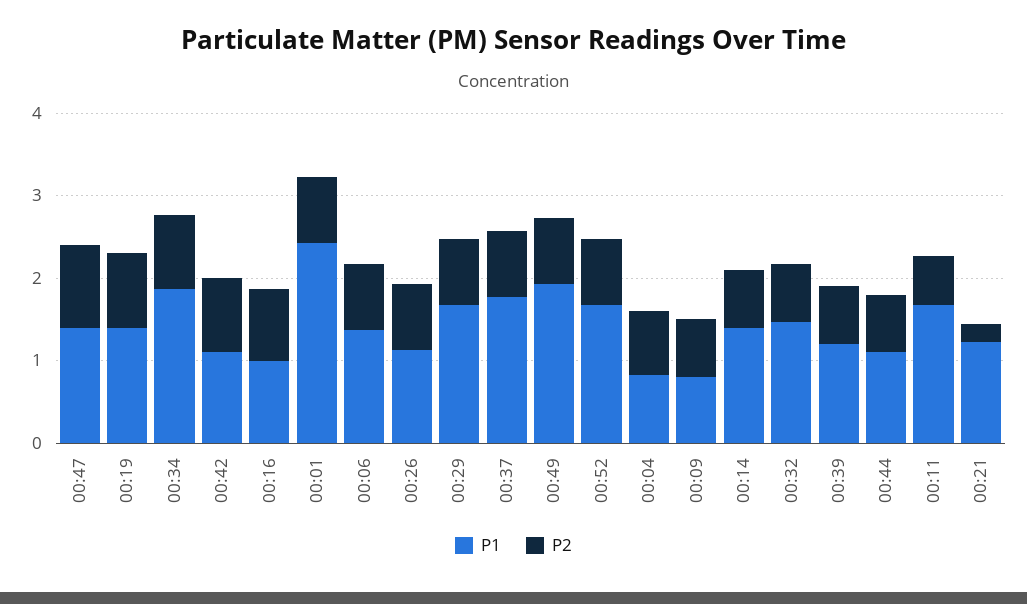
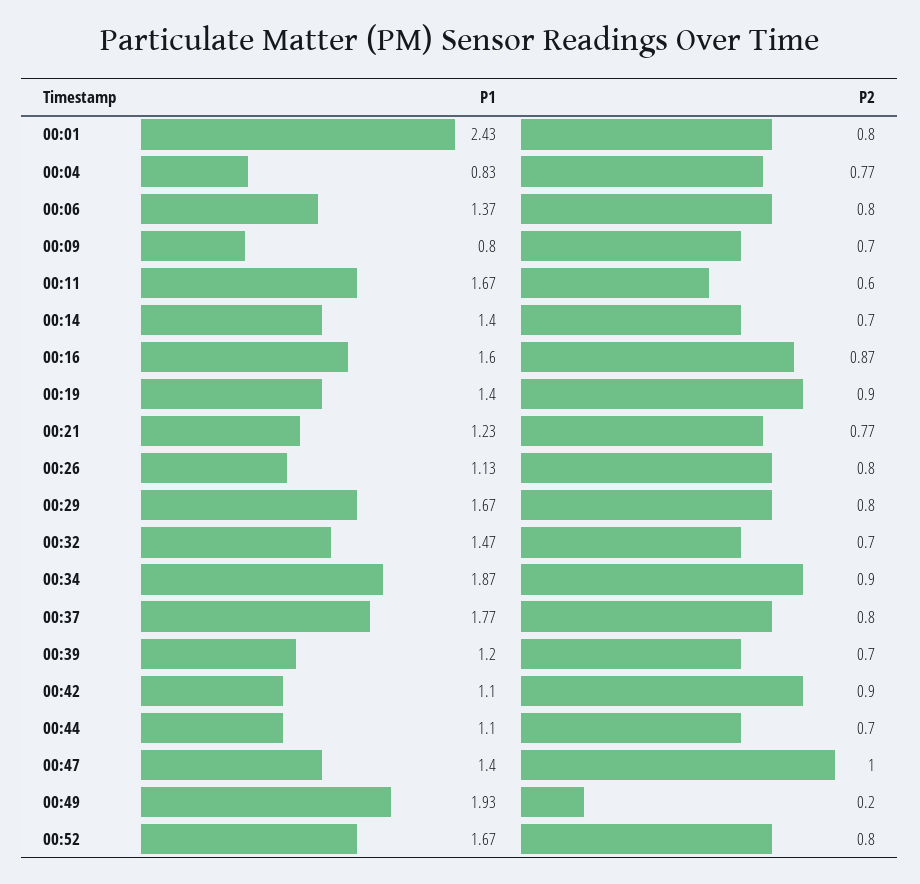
  {
    "P1": {
      "00:47": 1.4,
      "00:19": 1.4,
      "00:34": 1.87,
      "00:42": 1.1,
-     "00:16": 1,
+     "00:16": 1.6,
      "00:01": 2.43,
      "00:06": 1.37,
      "00:26": 1.13,
      "00:29": 1.67,
      "00:37": 1.77,
      "00:49": 1.93,
      "00:52": 1.67,
      "00:04": 0.83,
      "00:09": 0.8,
      "00:14": 1.4,
      "00:32": 1.47,
      "00:39": 1.2,
      "00:44": 1.1,
      "00:11": 1.67,
      "00:21": 1.23
    },
    "P2": {
      "00:47": 1,
      "00:19": 0.9,
      "00:34": 0.9,
      "00:42": 0.9,
      "00:16": 0.87,
      "00:01": 0.8,
      "00:06": 0.8,
      "00:26": 0.8,
      "00:29": 0.8,
      "00:37": 0.8,
-     "00:49": 0.8,
+     "00:49": 0.2,
      "00:52": 0.8,
      "00:04": 0.77,
      "00:09": 0.7,
      "00:14": 0.7,
      "00:32": 0.7,
      "00:39": 0.7,
      "00:44": 0.7,
      "00:11": 0.6,
-     "00:21": 0.2
+     "00:21": 0.77
    }
  }

